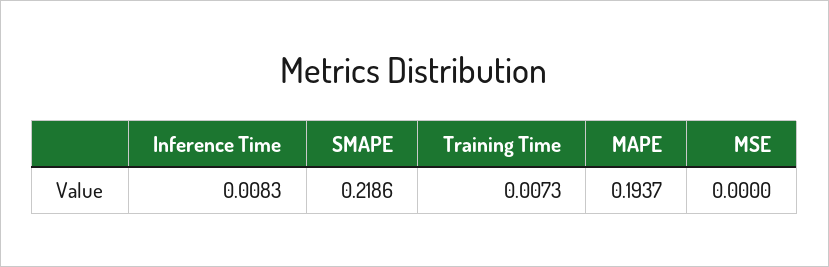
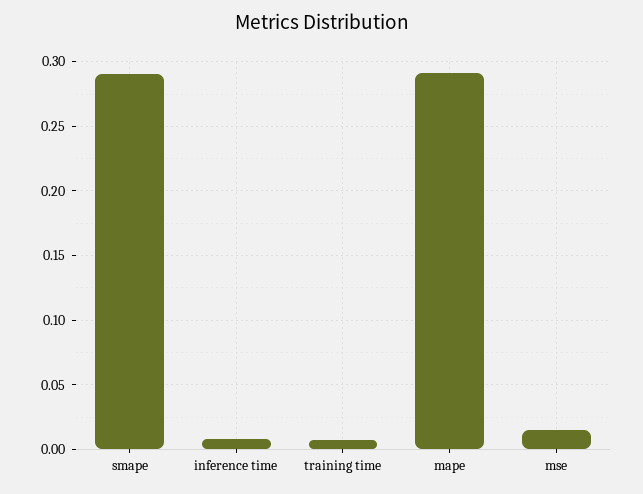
  {
    "Inference Time": 0.0083,
-   "SMAPE": 0.2186,
+   "SMAPE": 0.29,
    "Training Time": 0.0073,
-   "MAPE": 0.1937,
+   "MAPE": 0.29,
-   "MSE": 0
+   "MSE": 0.015
  }

